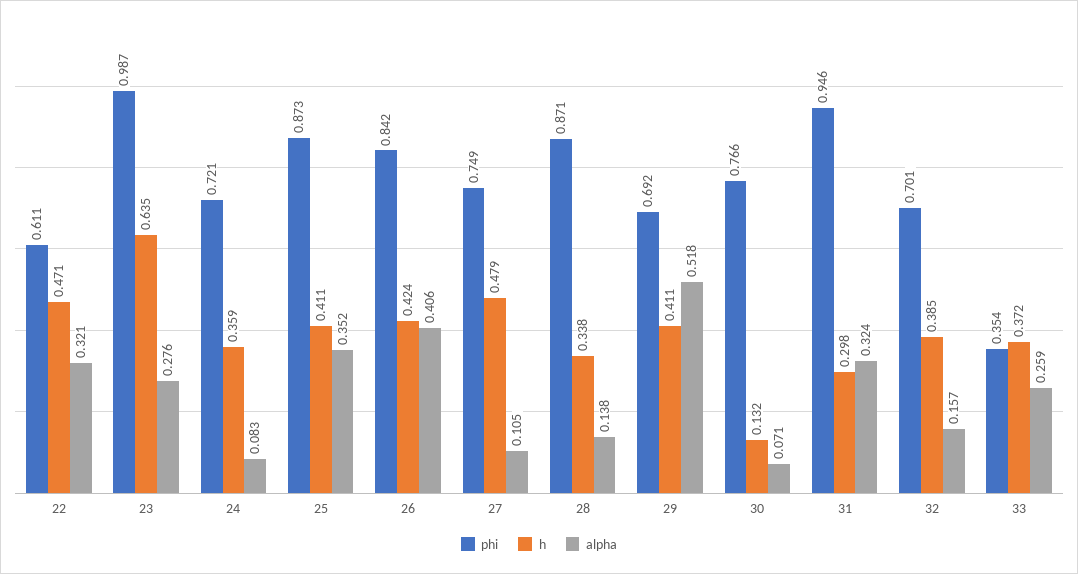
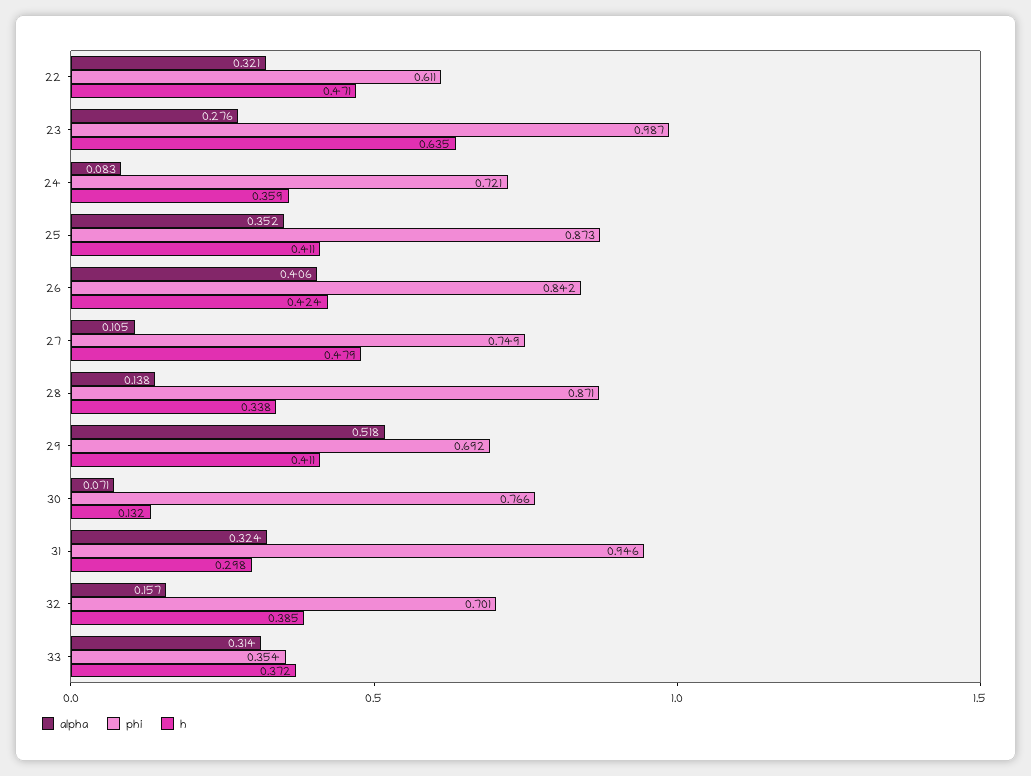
  {
    "phi": {
      "22": 0.611,
      "23": 0.987,
      "24": 0.721,
      "25": 0.873,
      "26": 0.842,
      "27": 0.749,
      "28": 0.871,
      "29": 0.692,
      "30": 0.766,
      "31": 0.946,
      "32": 0.701,
      "33": 0.354
    },
    "h": {
      "22": 0.471,
      "23": 0.635,
      "24": 0.359,
      "25": 0.411,
      "26": 0.424,
      "27": 0.479,
      "28": 0.338,
      "29": 0.411,
      "30": 0.132,
      "31": 0.298,
      "32": 0.385,
      "33": 0.372
    },
    "alpha": {
      "22": 0.321,
      "23": 0.276,
      "24": 0.083,
      "25": 0.352,
      "26": 0.406,
      "27": 0.105,
      "28": 0.138,
      "29": 0.518,
      "30": 0.071,
      "31": 0.324,
      "32": 0.157,
-     "33": 0.259
+     "33": 0.314
    }
  }

